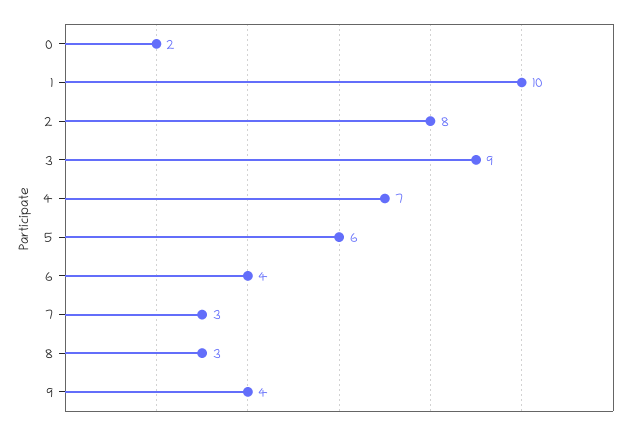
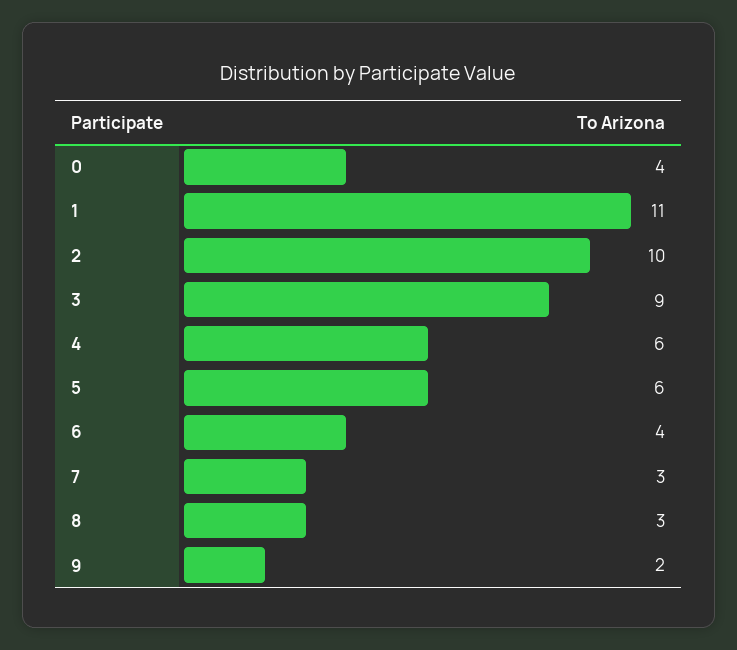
  {
-   "0": 2,
+   "0": 4,
-   "1": 10,
+   "1": 11,
-   "2": 8,
+   "2": 10,
    "3": 9,
-   "4": 7,
+   "4": 6,
    "5": 6,
    "6": 4,
    "7": 3,
    "8": 3,
-   "9": 4
+   "9": 2
  }

